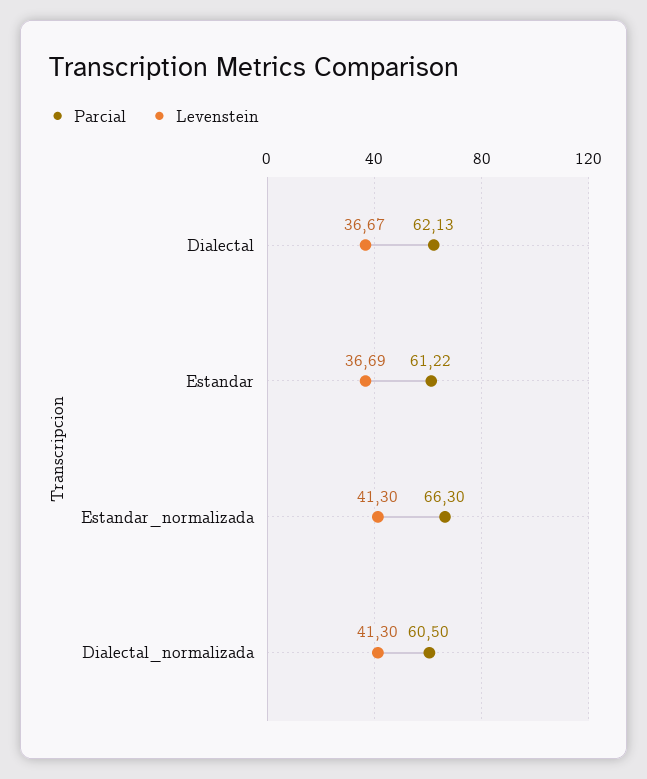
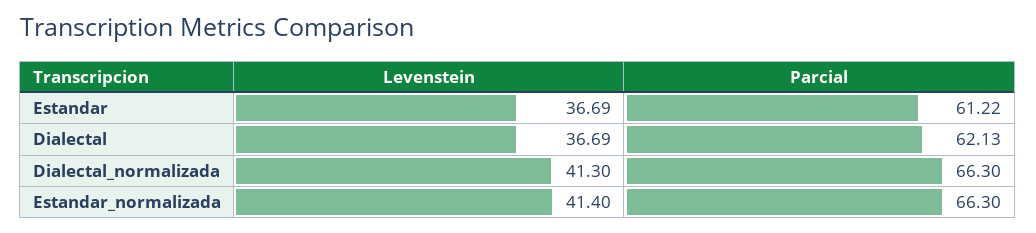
  {
    "Parcial": {
      "Dialectal": 62.13,
      "Estandar": 61.22,
      "Estandar_normalizada": 66.3,
-     "Dialectal_normalizada": 60.5
+     "Dialectal_normalizada": 66.3
    },
    "Levenstein": {
-     "Dialectal": 36.67,
+     "Dialectal": 36.69,
      "Estandar": 36.69,
-     "Estandar_normalizada": 41.3,
+     "Estandar_normalizada": 41.4,
      "Dialectal_normalizada": 41.3
    }
  }

